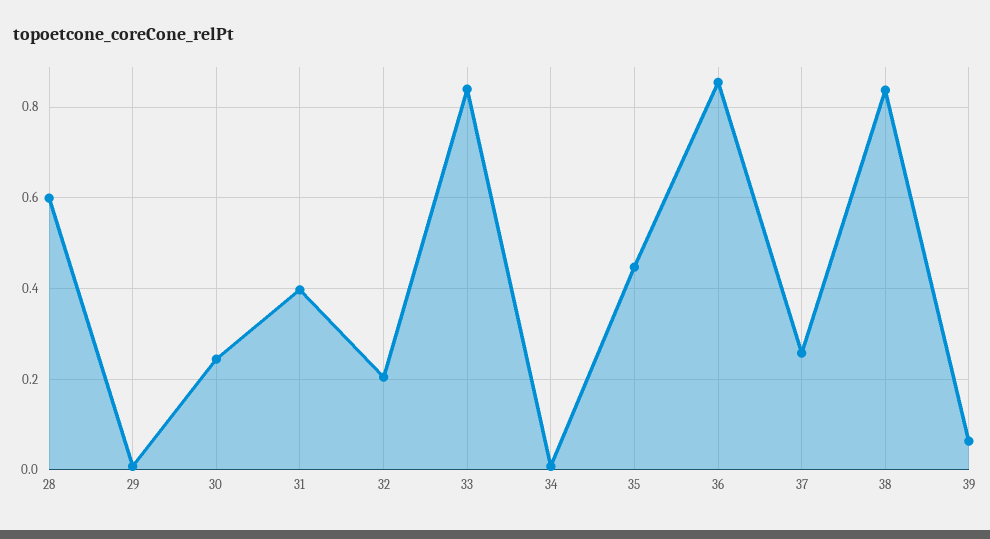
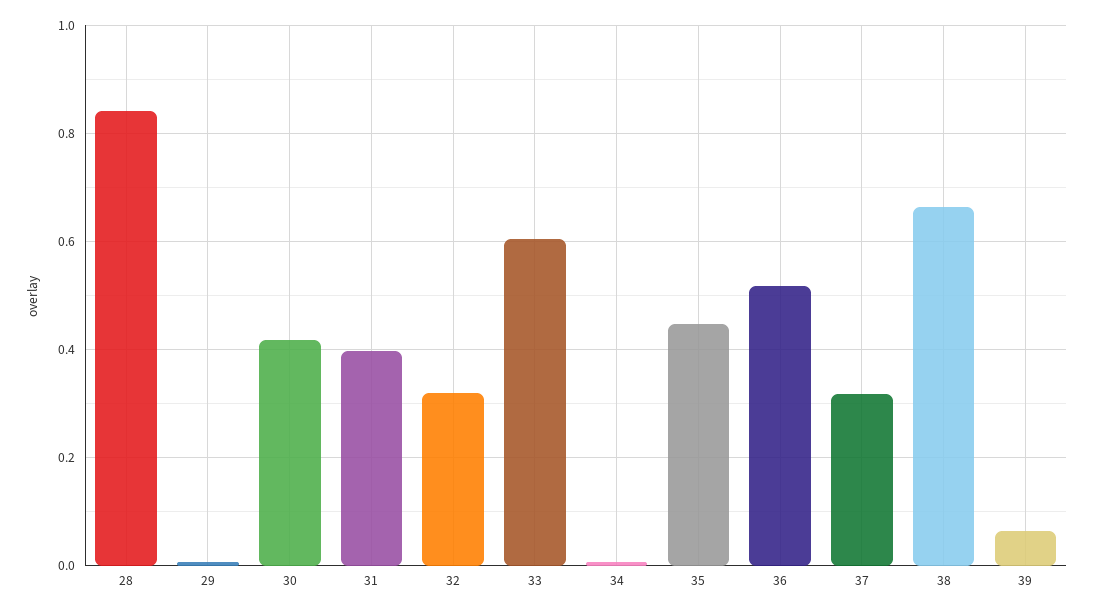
  {
-   "28": 0.6,
+   "28": 0.84,
    "29": 0,
-   "30": 0.24,
+   "30": 0.42,
    "31": 0.4,
-   "32": 0.2,
+   "32": 0.32,
-   "33": 0.84,
+   "33": 0.6,
    "34": 0,
    "35": 0.44,
-   "36": 0.86,
+   "36": 0.52,
-   "37": 0.26,
+   "37": 0.32,
-   "38": 0.84,
+   "38": 0.66,
    "39": 0.06
  }

